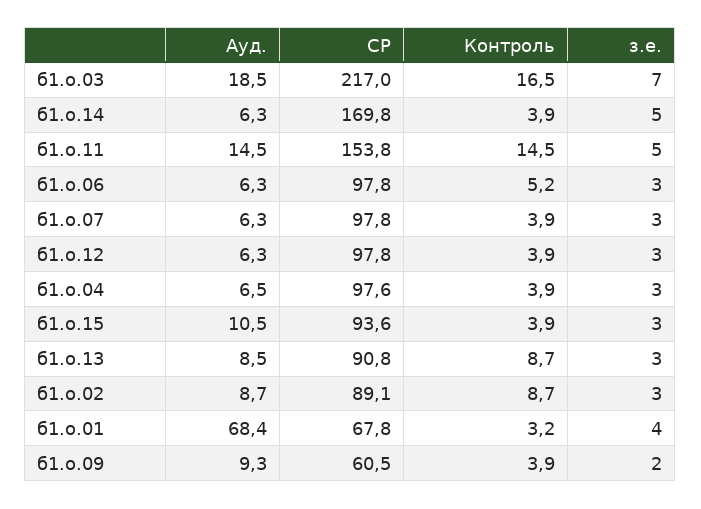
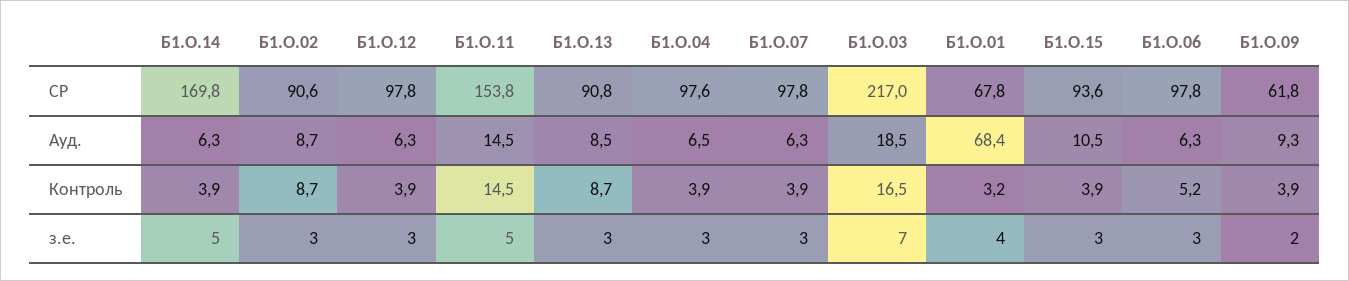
  {
    "Ауд.": {
      "б1.о.03": 18.5,
      "б1.о.14": 6.3,
      "б1.о.11": 14.5,
      "б1.о.06": 6.3,
      "б1.о.07": 6.3,
      "б1.о.12": 6.3,
      "б1.о.04": 6.5,
      "б1.о.15": 10.5,
      "б1.о.13": 8.5,
      "б1.о.02": 8.7,
      "б1.о.01": 68.4,
      "б1.о.09": 9.3
    },
    "СР": {
      "б1.о.03": 217,
      "б1.о.14": 169.8,
      "б1.о.11": 153.8,
      "б1.о.06": 97.8,
      "б1.о.07": 97.8,
      "б1.о.12": 97.8,
      "б1.о.04": 97.6,
      "б1.о.15": 93.6,
      "б1.о.13": 90.8,
-     "б1.о.02": 89.1,
+     "б1.о.02": 90.6,
      "б1.о.01": 67.8,
-     "б1.о.09": 60.5
+     "б1.о.09": 61.8
    },
    "Контроль": {
      "б1.о.03": 16.5,
      "б1.о.14": 3.9,
      "б1.о.11": 14.5,
      "б1.о.06": 5.2,
      "б1.о.07": 3.9,
      "б1.о.12": 3.9,
      "б1.о.04": 3.9,
      "б1.о.15": 3.9,
      "б1.о.13": 8.7,
      "б1.о.02": 8.7,
      "б1.о.01": 3.2,
      "б1.о.09": 3.9
    },
    "з.е.": {
      "б1.о.03": 7,
      "б1.о.14": 5,
      "б1.о.11": 5,
      "б1.о.06": 3,
      "б1.о.07": 3,
      "б1.о.12": 3,
      "б1.о.04": 3,
      "б1.о.15": 3,
      "б1.о.13": 3,
      "б1.о.02": 3,
      "б1.о.01": 4,
      "б1.о.09": 2
    }
  }

